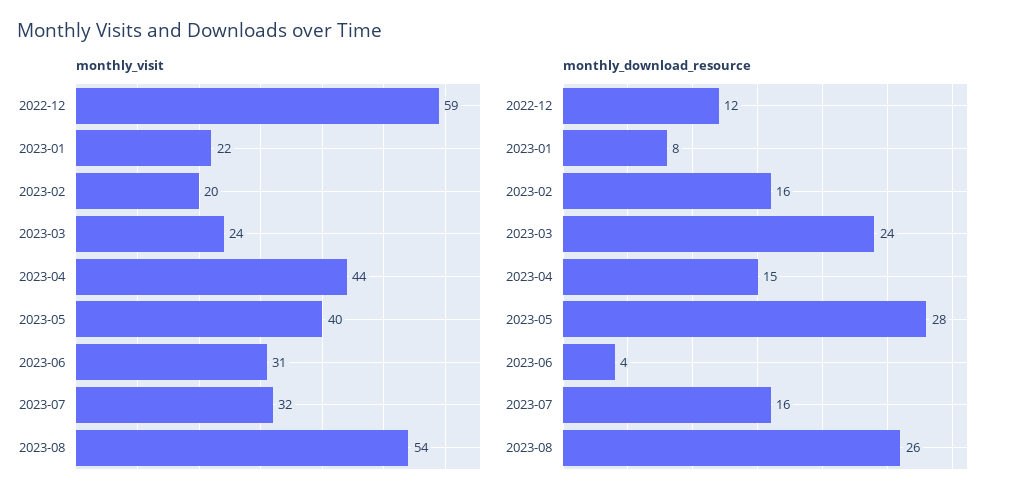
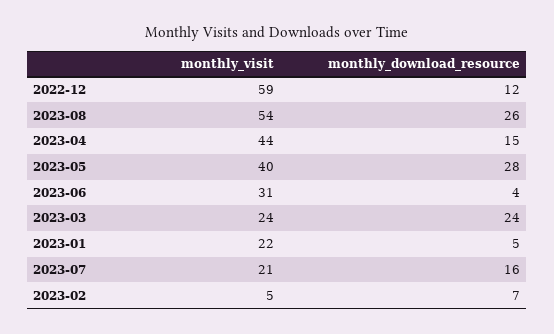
  {
    "monthly_visit": {
      "2022-12": 59,
      "2023-01": 22,
-     "2023-02": 20,
+     "2023-02": 5,
      "2023-03": 24,
      "2023-04": 44,
      "2023-05": 40,
      "2023-06": 31,
-     "2023-07": 32,
+     "2023-07": 21,
      "2023-08": 54
    },
    "monthly_download_resource": {
      "2022-12": 12,
-     "2023-01": 8,
+     "2023-01": 5,
-     "2023-02": 16,
+     "2023-02": 7,
      "2023-03": 24,
      "2023-04": 15,
      "2023-05": 28,
      "2023-06": 4,
      "2023-07": 16,
      "2023-08": 26
    }
  }

